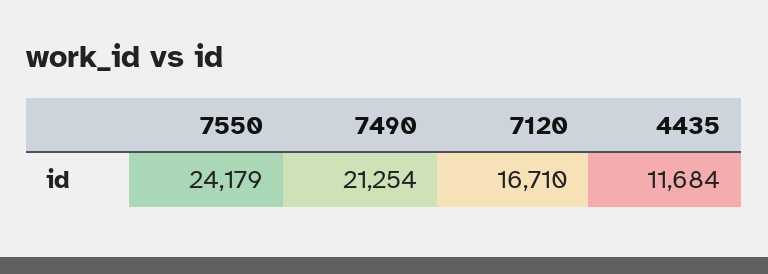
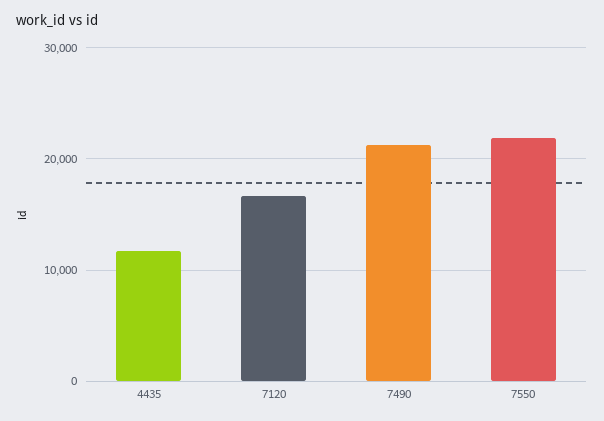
  {
-   "7550": 24179,
+   "7550": 22000,
    "7490": 21254,
    "7120": 16710,
    "4435": 11684
  }

